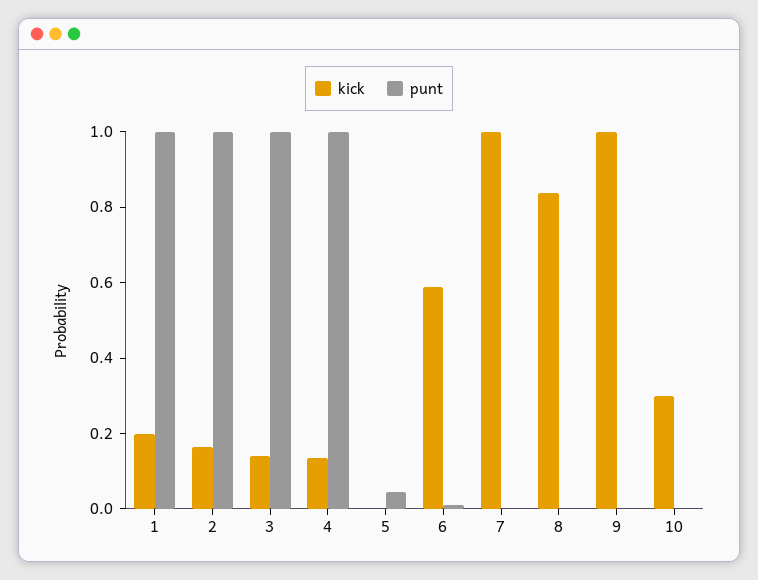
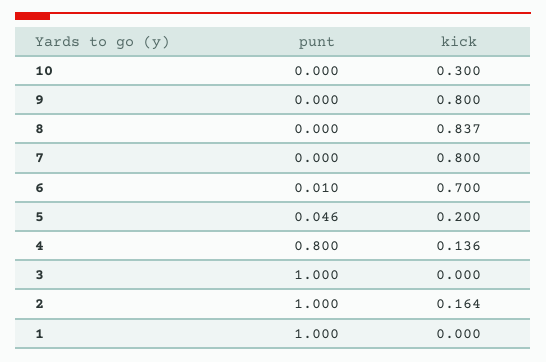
  {
    "kick": {
-     "1": 0.2,
+     "1": 0,
      "2": 0.164,
-     "3": 0.15,
+     "3": 0,
      "4": 0.136,
-     "5": 0,
+     "5": 0.2,
-     "6": 0.6,
+     "6": 0.7,
-     "7": 1,
+     "7": 0.8,
      "8": 0.837,
-     "9": 1,
+     "9": 0.8,
      "10": 0.3
    },
    "punt": {
      "1": 1,
      "2": 1,
      "3": 1,
-     "4": 1,
+     "4": 0.8,
      "5": 0.046,
      "6": 0.01,
      "7": 0,
      "8": 0,
      "9": 0,
      "10": 0
    }
  }

